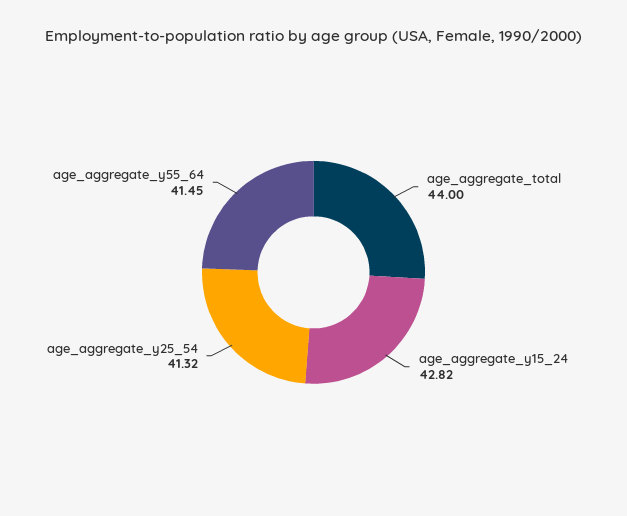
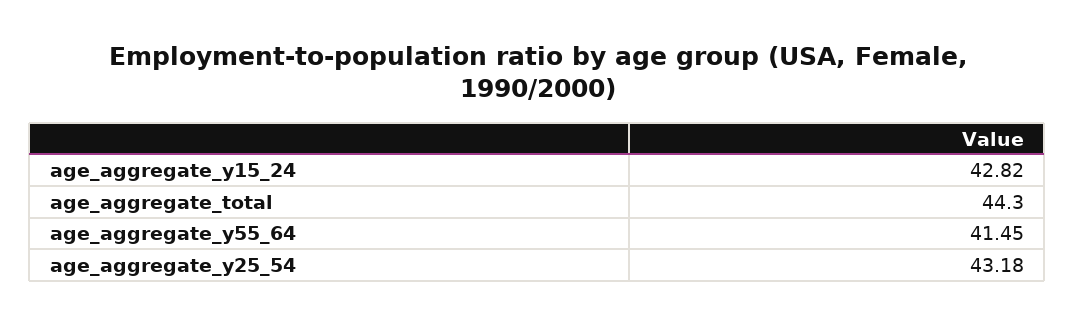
  {
-   "age_aggregate_total": 44,
+   "age_aggregate_total": 44.3,
    "age_aggregate_y15_24": 42.82,
-   "age_aggregate_y25_54": 41.32,
+   "age_aggregate_y25_54": 43.18,
    "age_aggregate_y55_64": 41.45
  }

